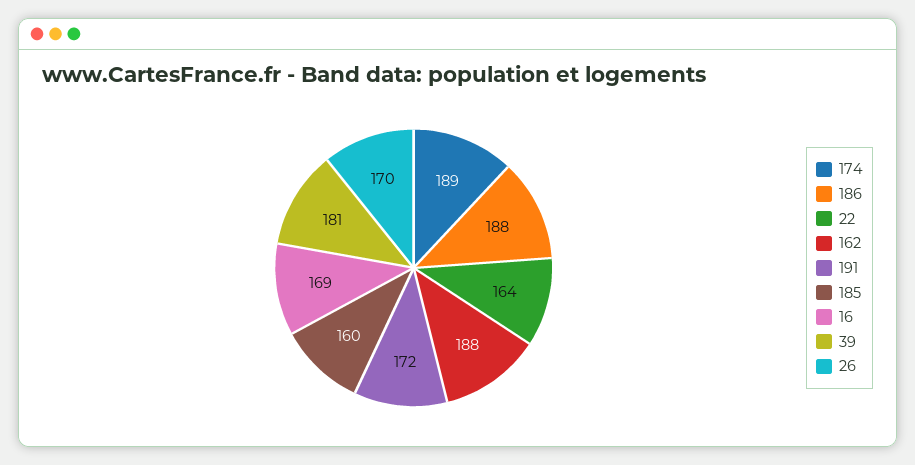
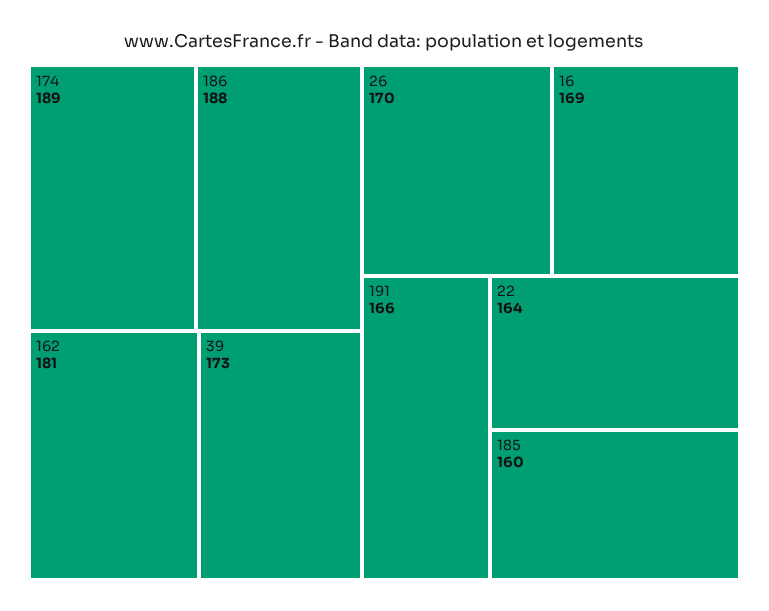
  {
    "174": 189,
    "186": 188,
    "22": 164,
-   "162": 188,
+   "162": 181,
-   "191": 172,
+   "191": 166,
    "185": 160,
    "16": 169,
-   "39": 181,
+   "39": 173,
    "26": 170
  }

